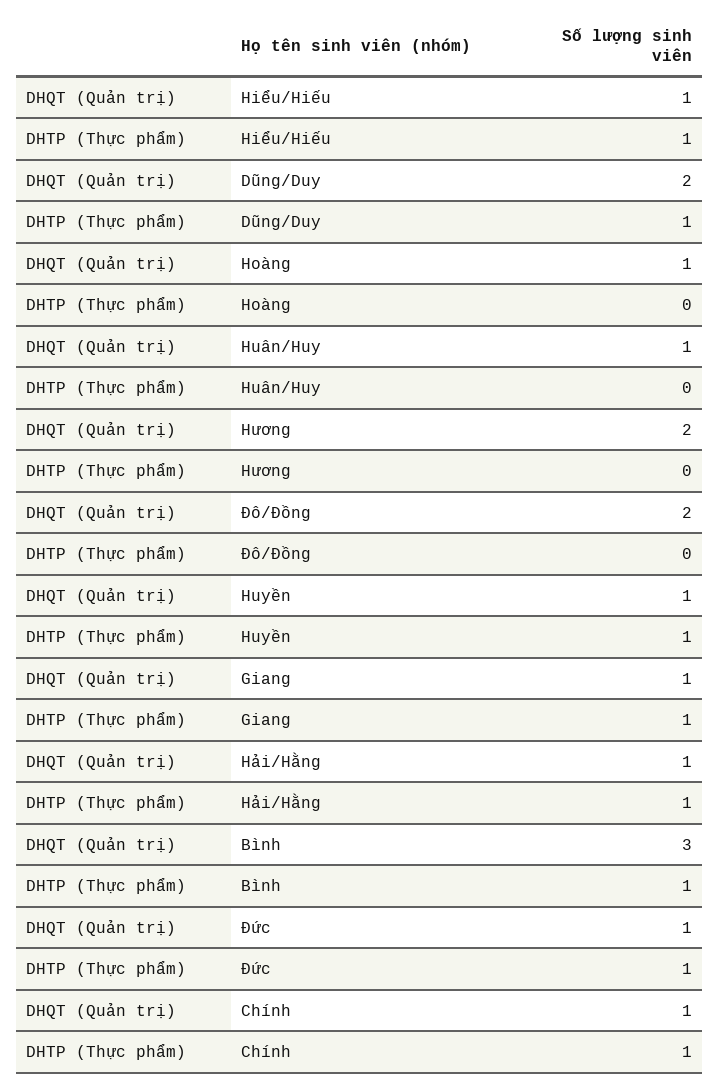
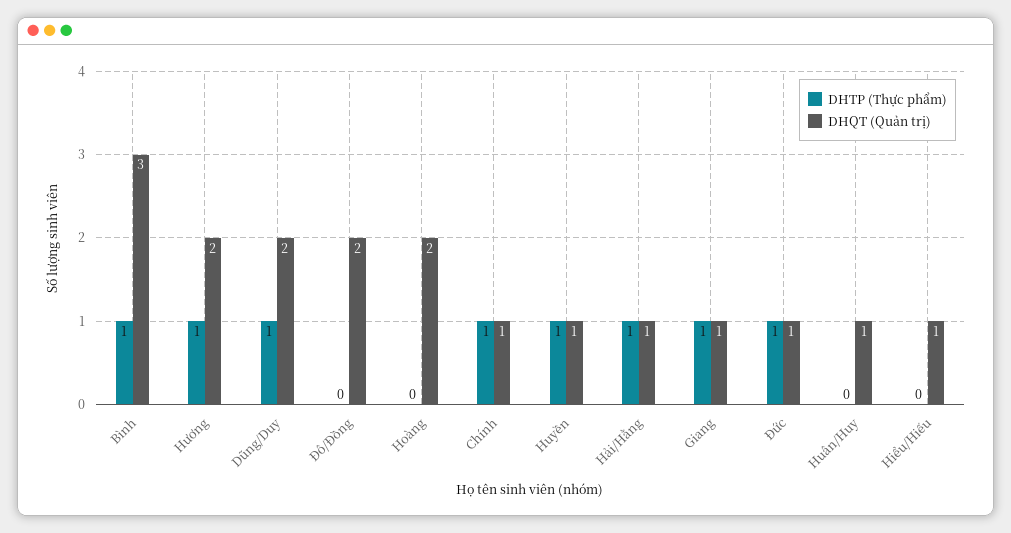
  {
    "DHQT (Quản trị)": {
      "Hiểu/Hiếu": 1,
      "Dũng/Duy": 2,
-     "Hoàng": 1,
+     "Hoàng": 2,
      "Huân/Huy": 1,
      "Hương": 2,
      "Đô/Đồng": 2,
      "Huyền": 1,
      "Giang": 1,
      "Hải/Hằng": 1,
      "Bình": 3,
      "Đức": 1,
      "Chính": 1
    },
    "DHTP (Thực phẩm)": {
-     "Hiểu/Hiếu": 1,
+     "Hiểu/Hiếu": 0,
      "Dũng/Duy": 1,
      "Hoàng": 0,
      "Huân/Huy": 0,
-     "Hương": 0,
+     "Hương": 1,
      "Đô/Đồng": 0,
      "Huyền": 1,
      "Giang": 1,
      "Hải/Hằng": 1,
      "Bình": 1,
      "Đức": 1,
      "Chính": 1
    }
  }

